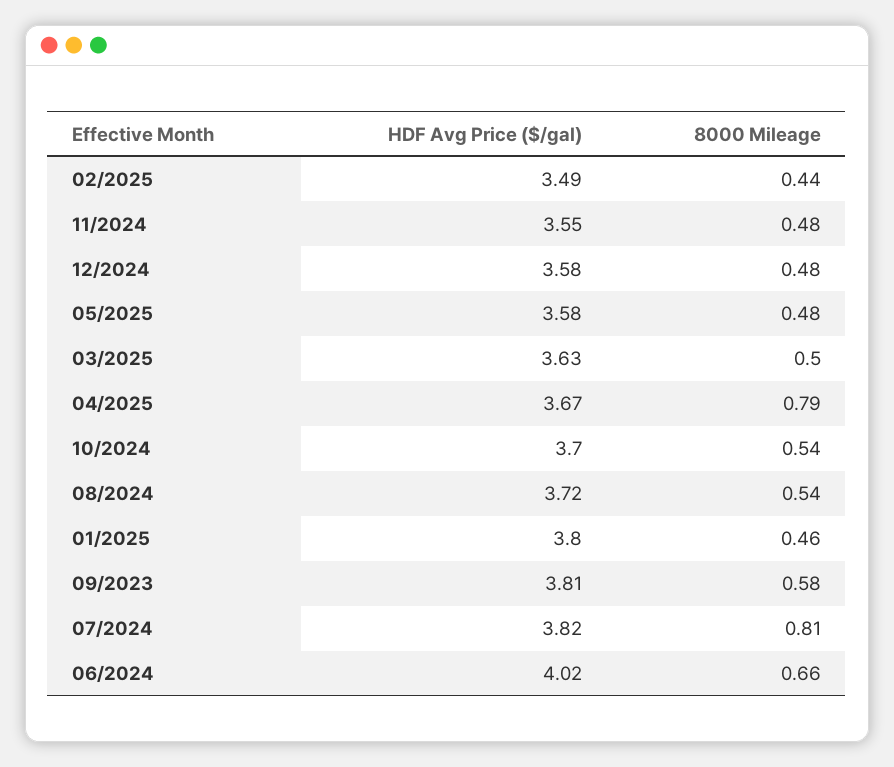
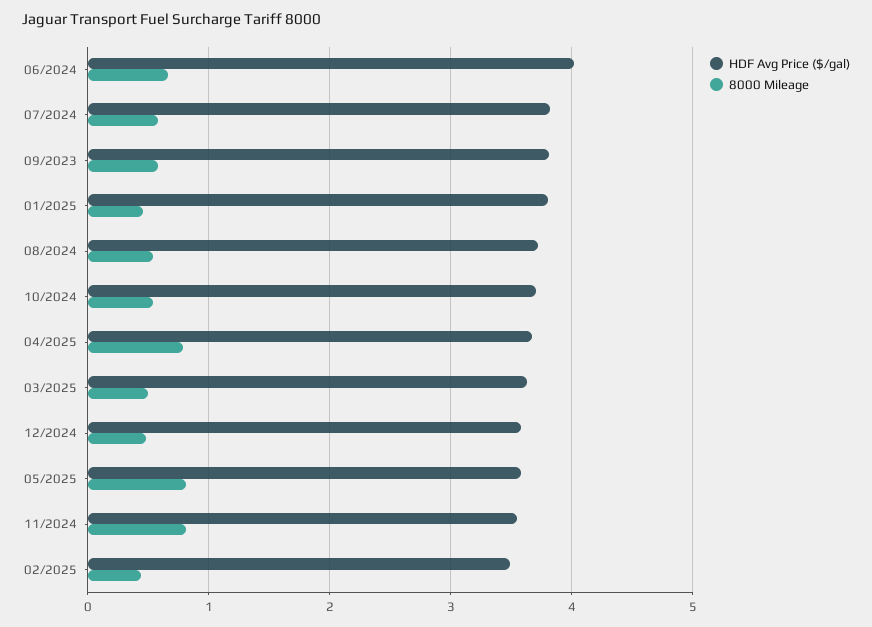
  {
    "HDF Avg Price ($/gal)": {
      "02/2025": 3.49,
      "11/2024": 3.55,
      "12/2024": 3.58,
      "05/2025": 3.58,
      "03/2025": 3.63,
      "04/2025": 3.67,
      "10/2024": 3.7,
      "08/2024": 3.72,
      "01/2025": 3.8,
      "09/2023": 3.81,
      "07/2024": 3.82,
      "06/2024": 4.02
    },
    "8000 Mileage": {
      "02/2025": 0.44,
-     "11/2024": 0.48,
+     "11/2024": 0.8,
      "12/2024": 0.48,
-     "05/2025": 0.48,
+     "05/2025": 0.8,
      "03/2025": 0.5,
      "04/2025": 0.79,
      "10/2024": 0.54,
      "08/2024": 0.54,
      "01/2025": 0.46,
      "09/2023": 0.58,
-     "07/2024": 0.81,
+     "07/2024": 0.6,
      "06/2024": 0.66
    }
  }

